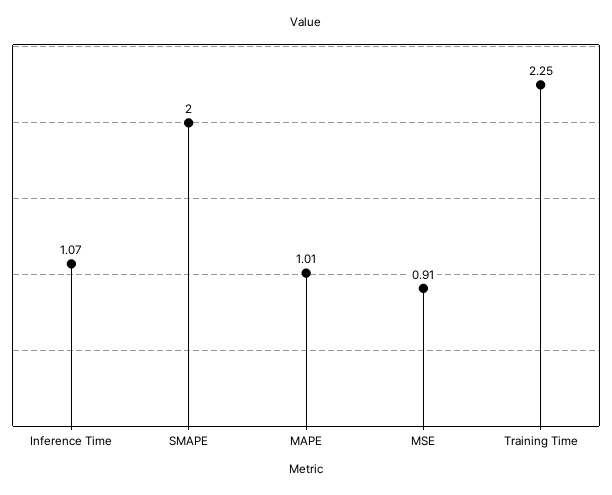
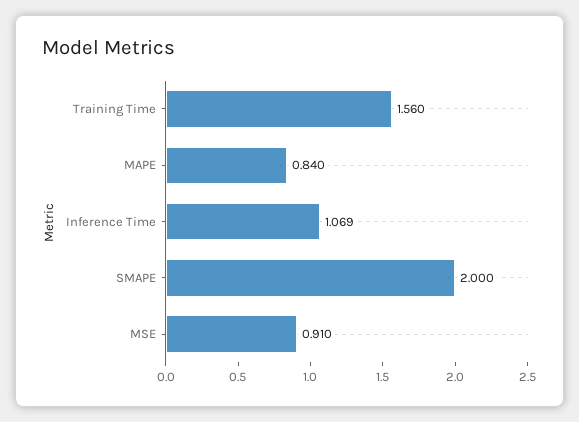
  {
    "Inference Time": 1.069,
    "SMAPE": 2,
-   "MAPE": 1.01,
+   "MAPE": 0.84,
    "MSE": 0.91,
-   "Training Time": 2.25
+   "Training Time": 1.56
  }

